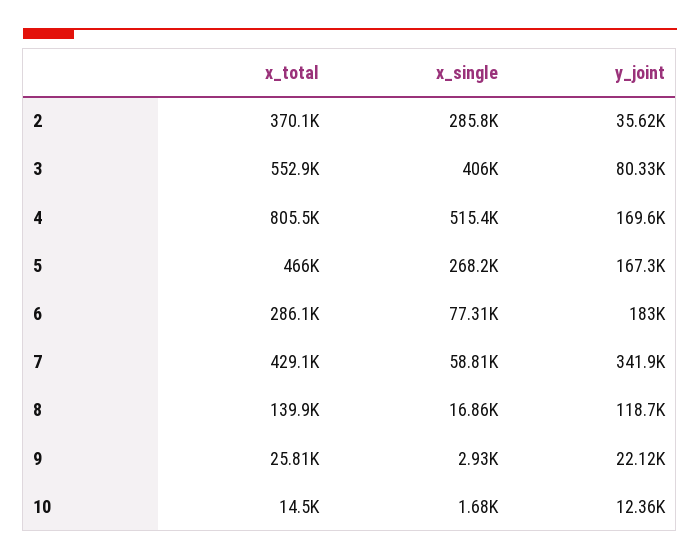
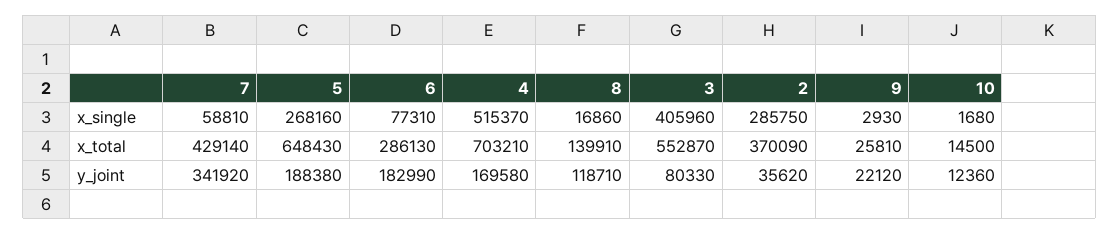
  {
    "x_total": {
      "2": 370090,
      "3": 552870,
-     "4": 805500,
+     "4": 703210,
-     "5": 466000,
+     "5": 648430,
      "6": 286130,
      "7": 429140,
      "8": 139910,
      "9": 25810,
      "10": 14500
    },
    "x_single": {
      "2": 285750,
      "3": 405960,
      "4": 515370,
      "5": 268160,
      "6": 77310,
      "7": 58810,
      "8": 16860,
      "9": 2930,
      "10": 1680
    },
    "y_joint": {
      "2": 35620,
      "3": 80330,
      "4": 169580,
-     "5": 167300,
+     "5": 188380,
      "6": 182990,
      "7": 341920,
      "8": 118710,
      "9": 22120,
      "10": 12360
    }
  }

